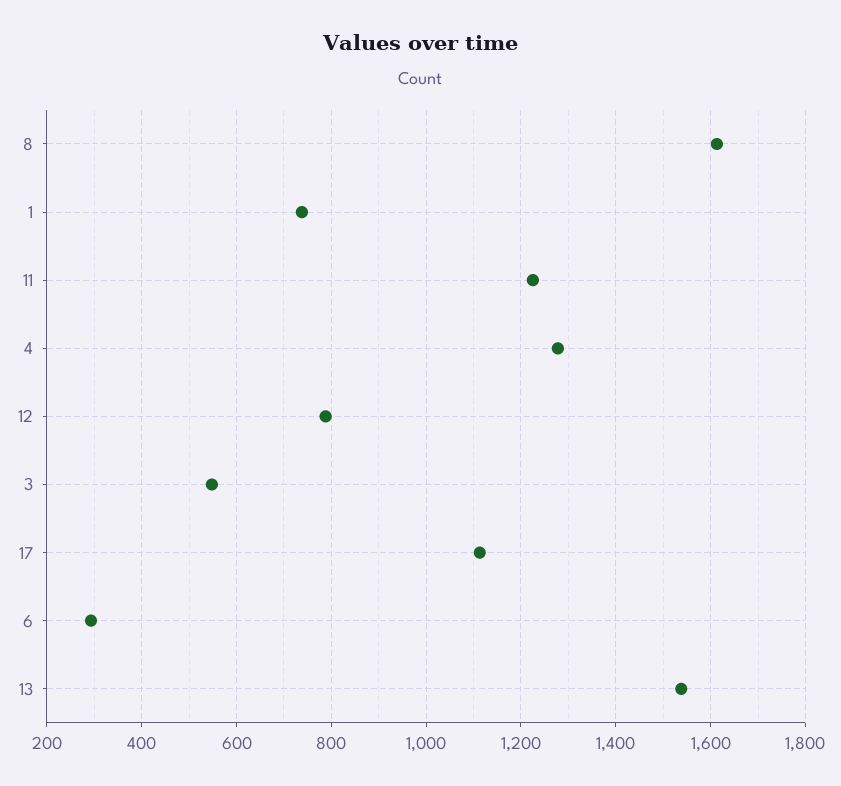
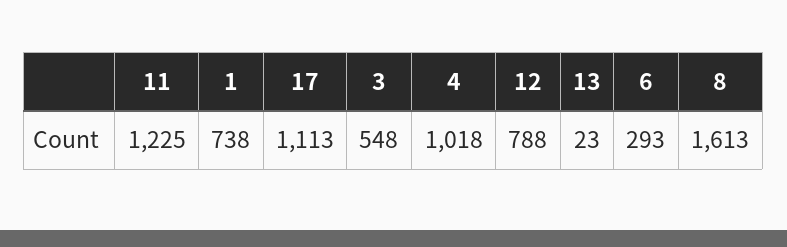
  {
    "8": 1613,
    "1": 738,
    "11": 1225,
-   "4": 1280,
+   "4": 1018,
    "12": 788,
    "3": 548,
    "17": 1113,
    "6": 293,
-   "13": 1540
+   "13": 23
  }

